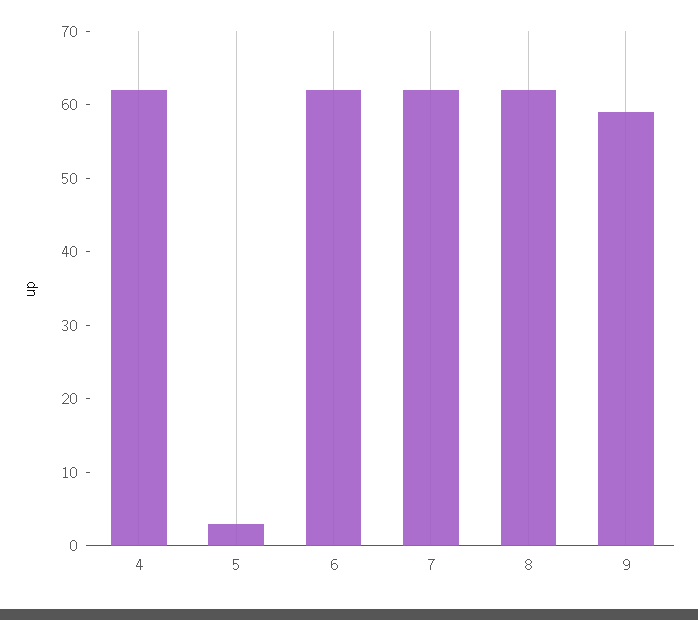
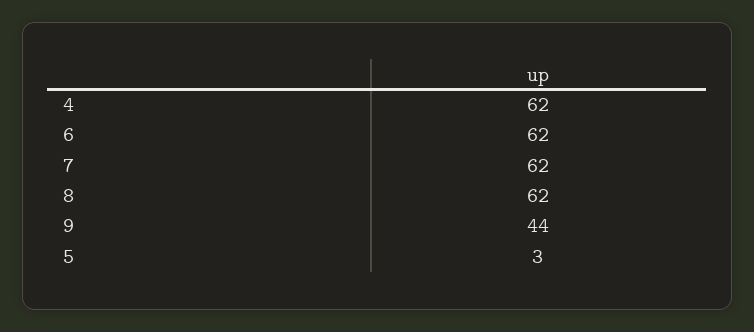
  {
    "4": 62,
    "5": 3,
    "6": 62,
    "7": 62,
    "8": 62,
-   "9": 60
+   "9": 44
  }

